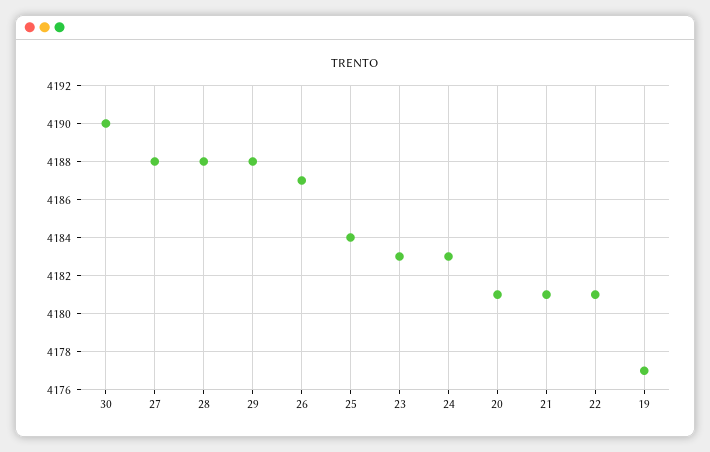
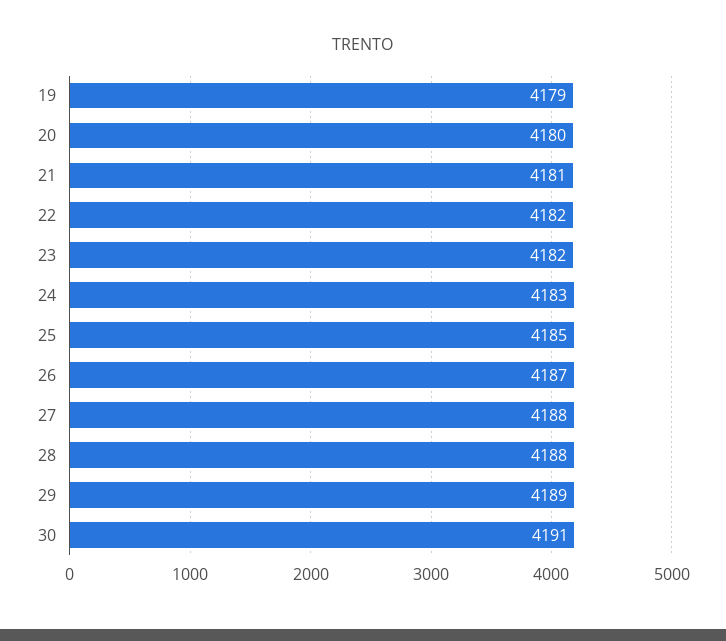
  {
-   "30": 4190,
+   "30": 4191,
    "27": 4188,
    "28": 4188,
-   "29": 4188,
+   "29": 4189,
    "26": 4187,
-   "25": 4184,
+   "25": 4185,
-   "23": 4183,
+   "23": 4182,
    "24": 4183,
-   "20": 4181,
+   "20": 4180,
    "21": 4181,
-   "22": 4181,
+   "22": 4182,
-   "19": 4177
+   "19": 4179
  }

